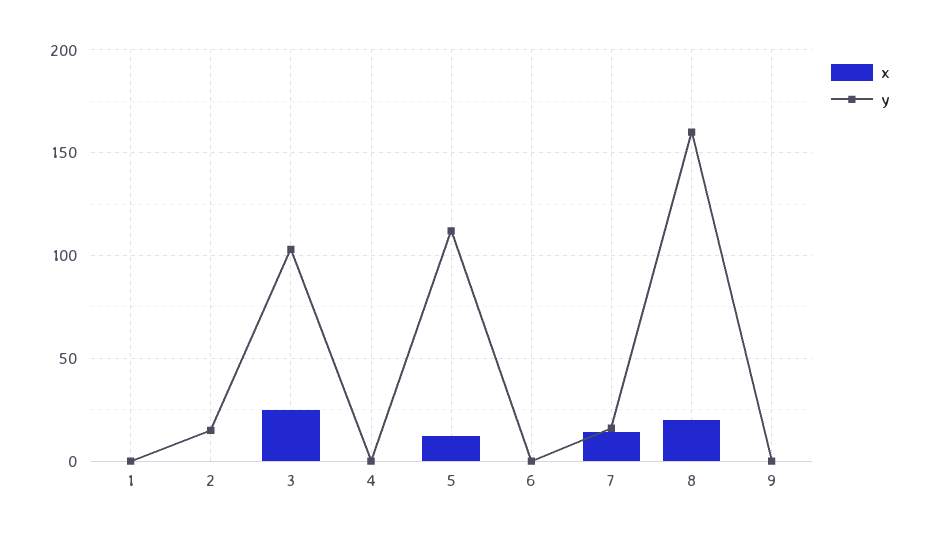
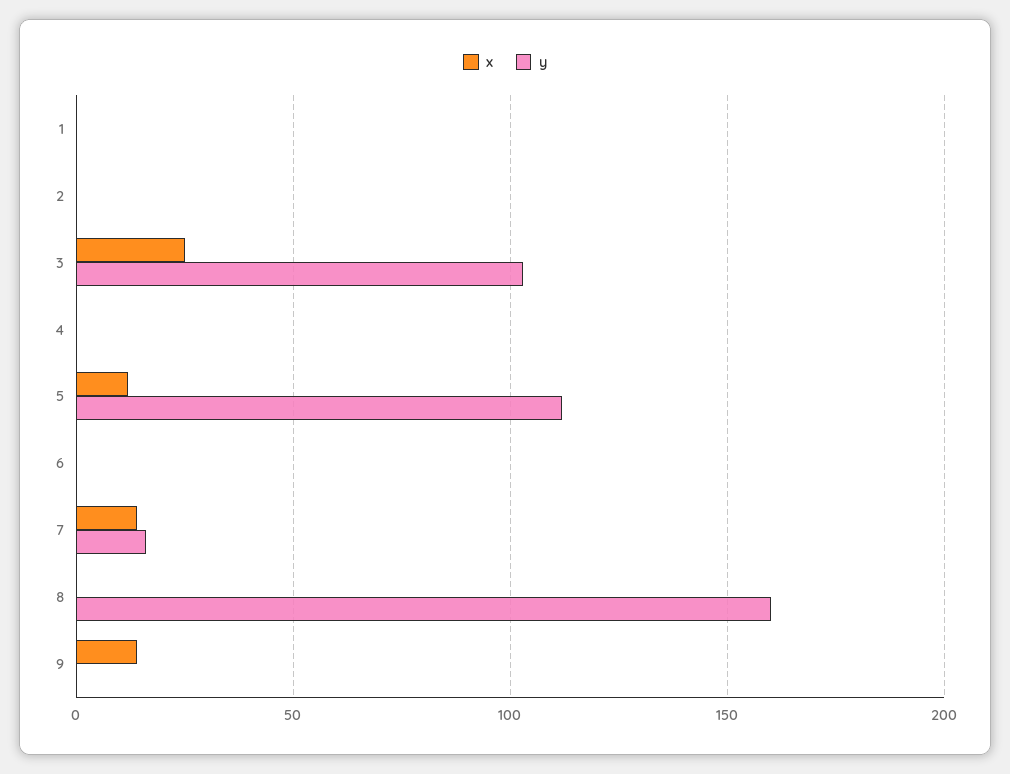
  {
    "x": {
      "1": 0,
      "2": 0,
      "3": 25,
      "4": 0,
      "5": 10,
      "6": 0,
      "7": 15,
-     "8": 20,
+     "8": 0,
-     "9": 0
+     "9": 15
    },
    "y": {
      "1": 0,
-     "2": 15,
+     "2": 0,
      "3": 105,
      "4": 0,
      "5": 110,
      "6": 0,
      "7": 15,
      "8": 160,
      "9": 0
    }
  }

